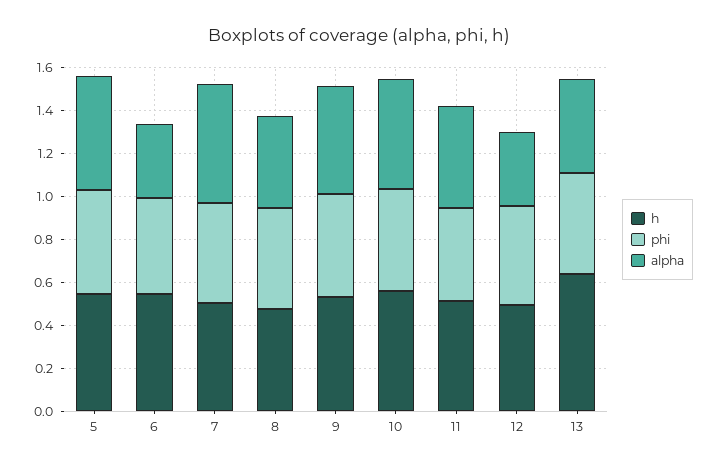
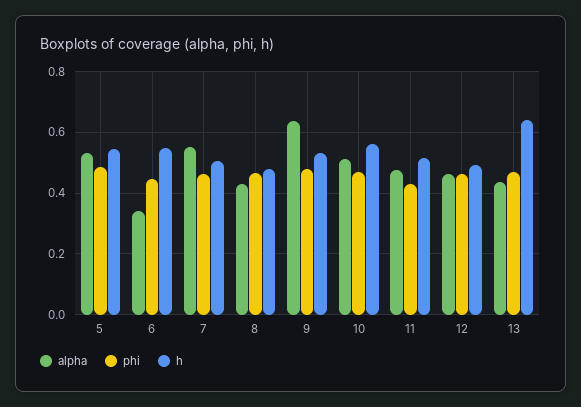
  {
    "h": {
      "5": 0.54,
      "6": 0.54,
      "7": 0.5,
      "8": 0.48,
      "9": 0.54,
      "10": 0.56,
      "11": 0.52,
      "12": 0.5,
      "13": 0.64
    },
    "phi": {
      "5": 0.48,
      "6": 0.44,
      "7": 0.46,
      "8": 0.46,
      "9": 0.48,
      "10": 0.48,
      "11": 0.42,
      "12": 0.46,
      "13": 0.48
    },
    "alpha": {
      "5": 0.54,
      "6": 0.34,
      "7": 0.56,
      "8": 0.44,
-     "9": 0.5,
+     "9": 0.64,
      "10": 0.52,
      "11": 0.48,
-     "12": 0.35,
+     "12": 0.46,
      "13": 0.44
    }
  }

